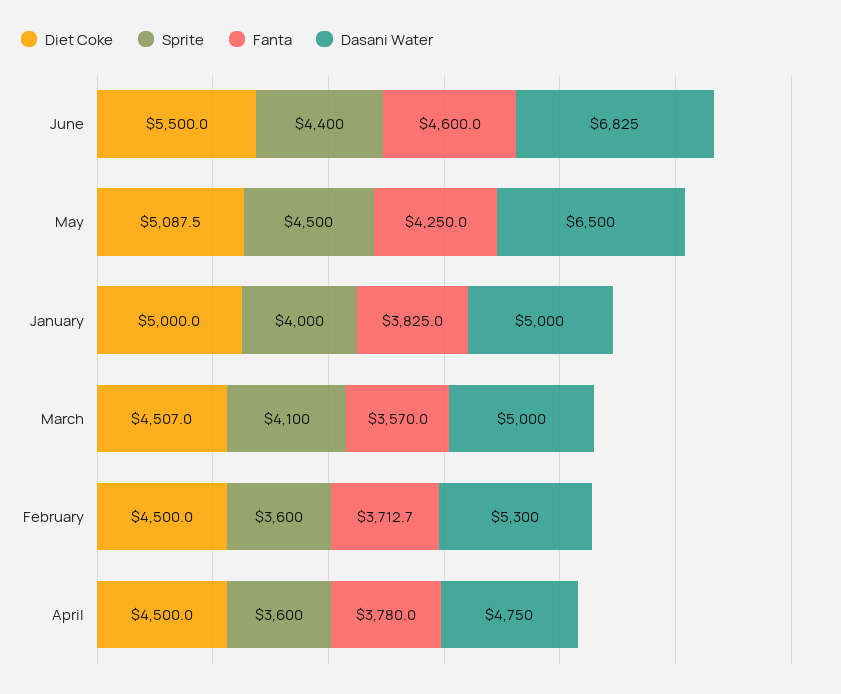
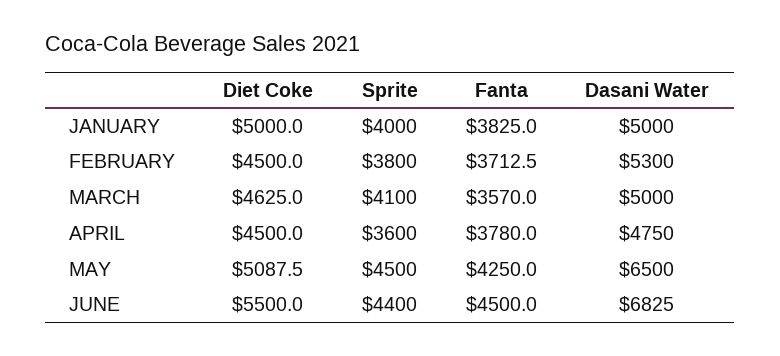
  {
    "Diet Coke": {
      "June": 5500,
      "May": 5087.5,
      "January": 5000,
-     "March": 4507,
+     "March": 4625,
      "February": 4500,
      "April": 4500
    },
    "Sprite": {
      "June": 4400,
      "May": 4500,
      "January": 4000,
      "March": 4100,
-     "February": 3600,
+     "February": 3800,
      "April": 3600
    },
    "Fanta": {
-     "June": 4600,
+     "June": 4500,
      "May": 4250,
      "January": 3825,
      "March": 3570,
-     "February": 3712.7,
+     "February": 3712.5,
      "April": 3780
    },
    "Dasani Water": {
      "June": 6825,
      "May": 6500,
      "January": 5000,
      "March": 5000,
      "February": 5300,
      "April": 4750
    }
  }

